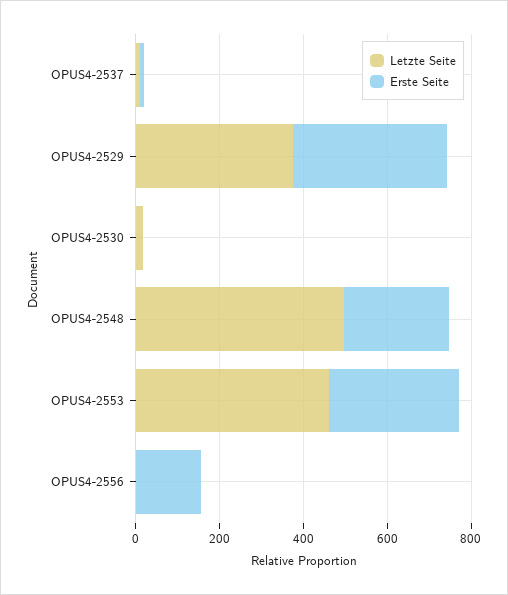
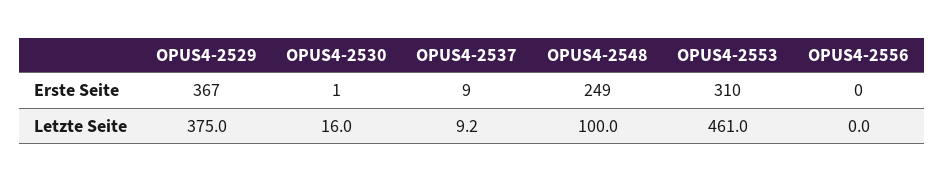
  {
    "Letzte Seite": {
      "OPUS4-2537": 9.2,
      "OPUS4-2529": 375,
      "OPUS4-2530": 16,
-     "OPUS4-2548": 500,
+     "OPUS4-2548": 100,
      "OPUS4-2553": 461,
      "OPUS4-2556": 0
    },
    "Erste Seite": {
      "OPUS4-2537": 9,
      "OPUS4-2529": 367,
      "OPUS4-2530": 1,
      "OPUS4-2548": 249,
      "OPUS4-2553": 310,
-     "OPUS4-2556": 150
+     "OPUS4-2556": 0
    }
  }

